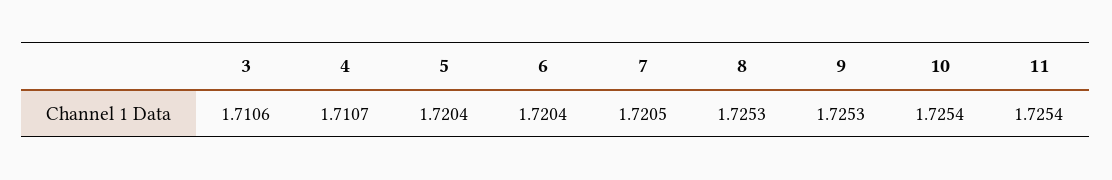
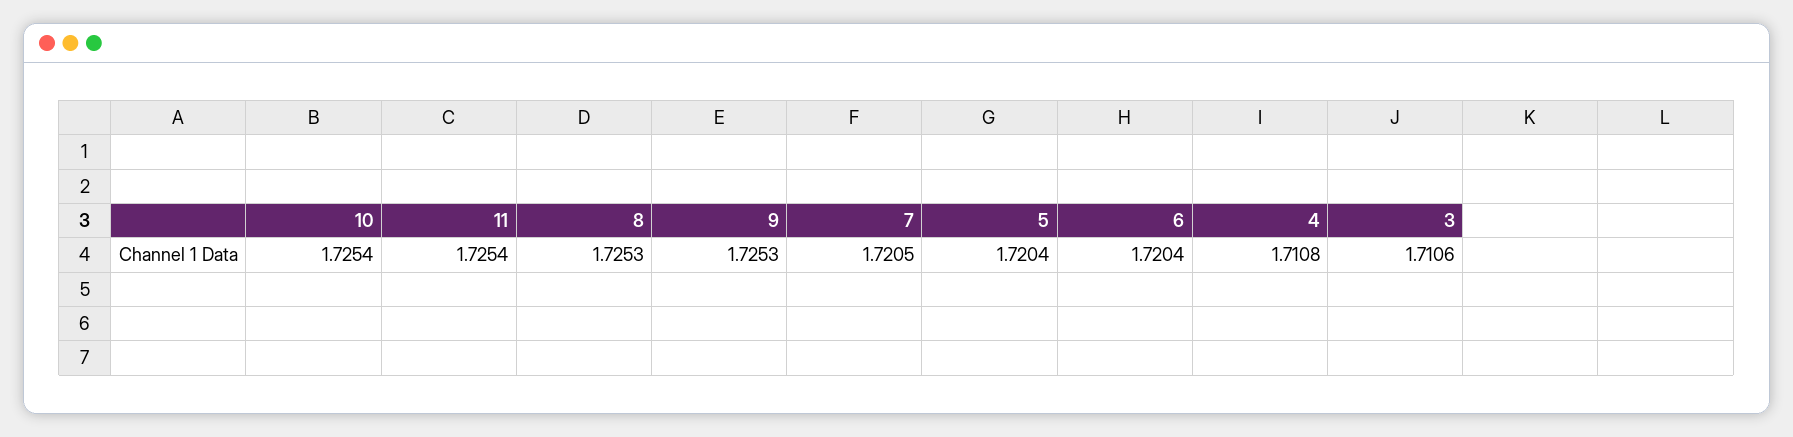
  {
    "3": 1.7106,
-   "4": 1.7107,
+   "4": 1.7108,
    "5": 1.7204,
    "6": 1.7204,
    "7": 1.7205,
    "8": 1.7253,
    "9": 1.7253,
    "10": 1.7254,
    "11": 1.7254
  }

